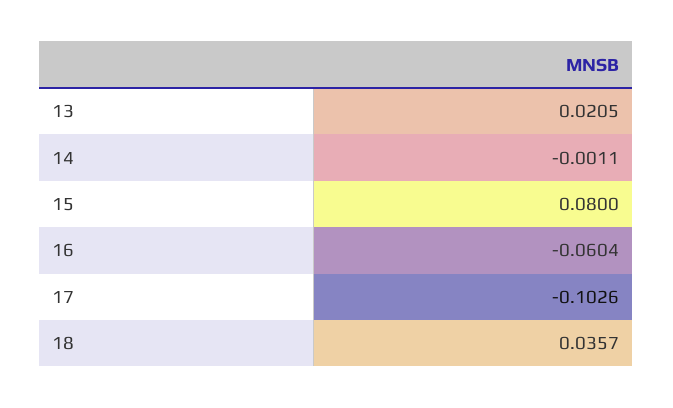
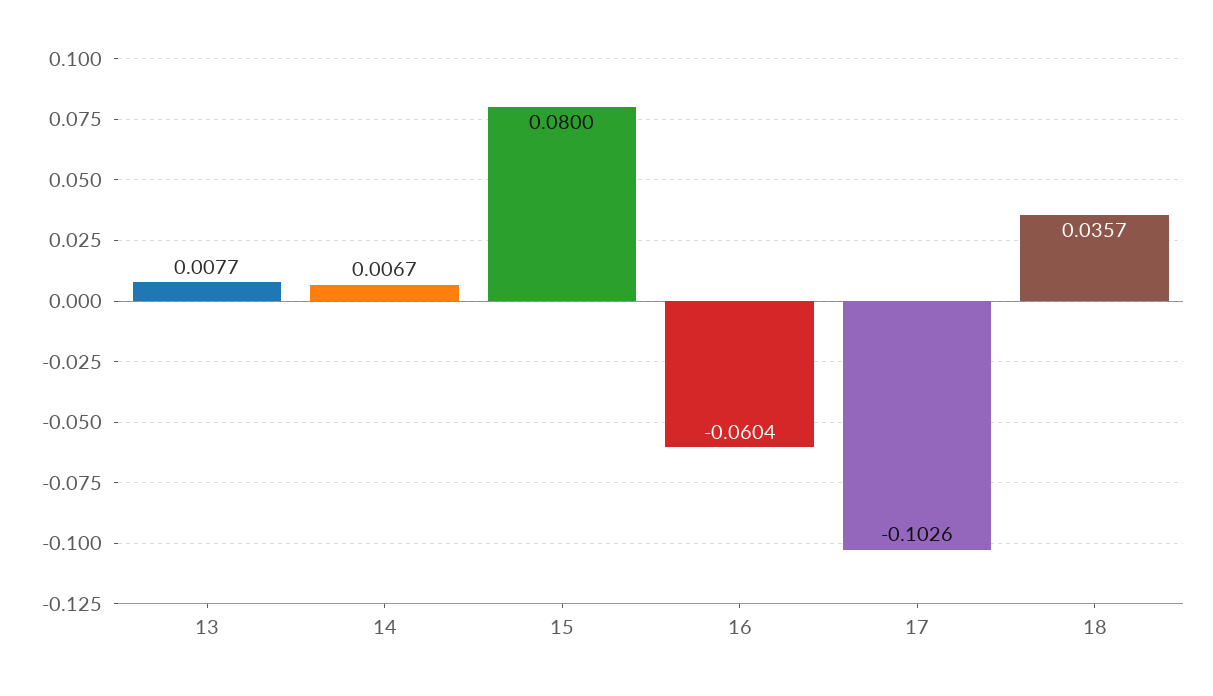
  {
-   "13": 0.0205,
+   "13": 0.0077,
-   "14": -0.0011,
+   "14": 0.0067,
    "15": 0.08,
    "16": -0.0604,
    "17": -0.1026,
    "18": 0.0357
  }

